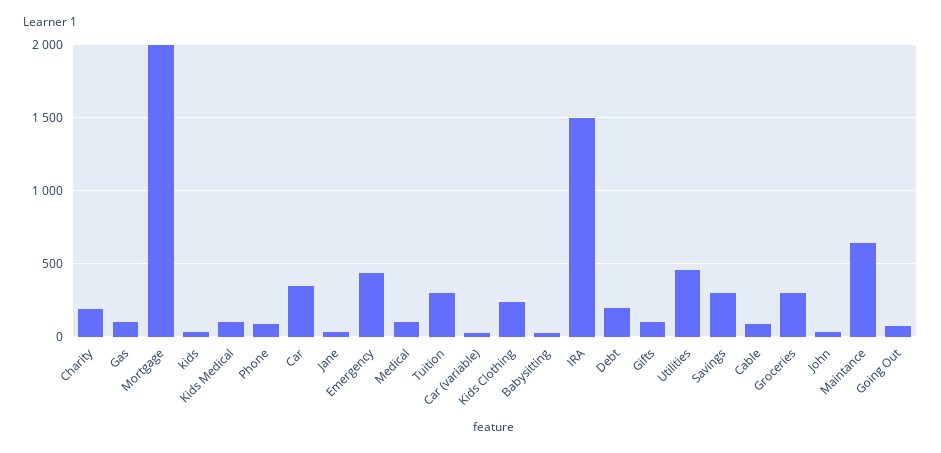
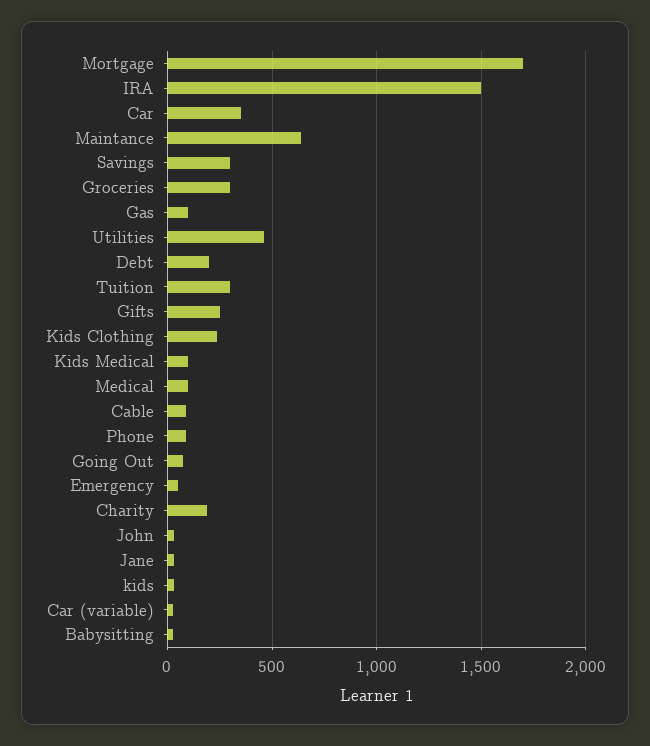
  {
    "Charity": 200,
    "Gas": 100,
-   "Mortgage": 2000,
+   "Mortgage": 1700,
    "kids": 50,
    "Kids Medical": 100,
    "Phone": 100,
    "Car": 350,
    "Jane": 50,
-   "Emergency": 450,
+   "Emergency": 50,
    "Medical": 100,
    "Tuition": 300,
    "Car (variable)": 50,
    "Kids Clothing": 250,
    "Babysitting": 50,
    "IRA": 1500,
    "Debt": 200,
-   "Gifts": 100,
+   "Gifts": 250,
    "Utilities": 450,
    "Savings": 300,
    "Cable": 100,
    "Groceries": 300,
    "John": 50,
    "Maintance": 650,
    "Going Out": 100
  }

